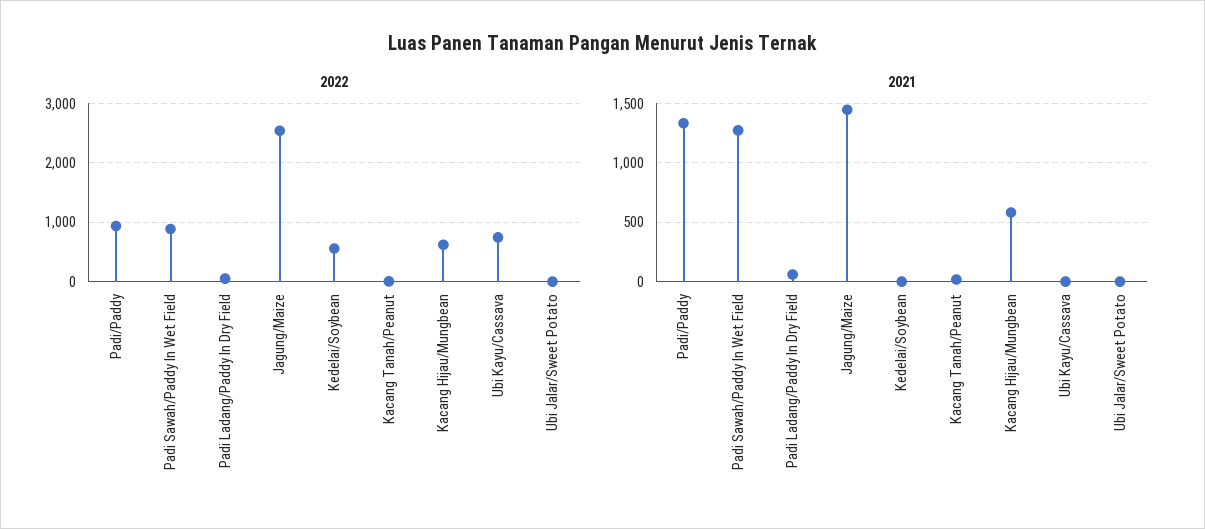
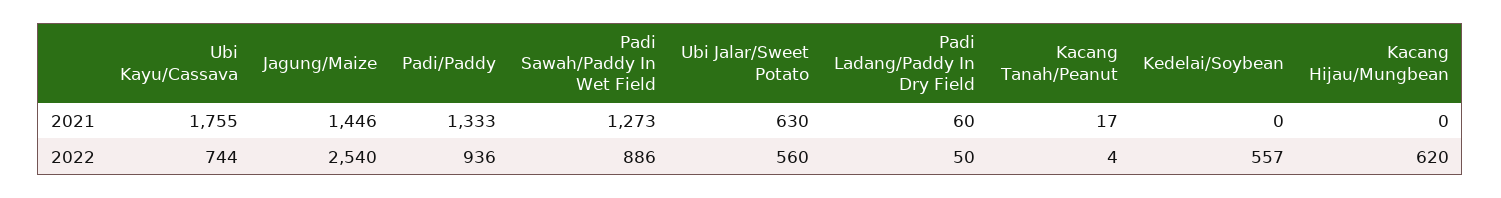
  {
    "2022": {
      "Padi/Paddy": 936,
      "Padi Sawah/Paddy In Wet Field": 886,
      "Padi Ladang/Paddy In Dry Field": 50,
      "Jagung/Maize": 2540,
      "Kedelai/Soybean": 557,
      "Kacang Tanah/Peanut": 4,
      "Kacang Hijau/Mungbean": 620,
      "Ubi Kayu/Cassava": 744,
-     "Ubi Jalar/Sweet Potato": 0
+     "Ubi Jalar/Sweet Potato": 560
    },
    "2021": {
      "Padi/Paddy": 1333,
      "Padi Sawah/Paddy In Wet Field": 1273,
      "Padi Ladang/Paddy In Dry Field": 60,
      "Jagung/Maize": 1446,
      "Kedelai/Soybean": 0,
      "Kacang Tanah/Peanut": 17,
-     "Kacang Hijau/Mungbean": 600,
+     "Kacang Hijau/Mungbean": 0,
-     "Ubi Kayu/Cassava": 0,
+     "Ubi Kayu/Cassava": 1755,
-     "Ubi Jalar/Sweet Potato": 0
+     "Ubi Jalar/Sweet Potato": 630
    }
  }

